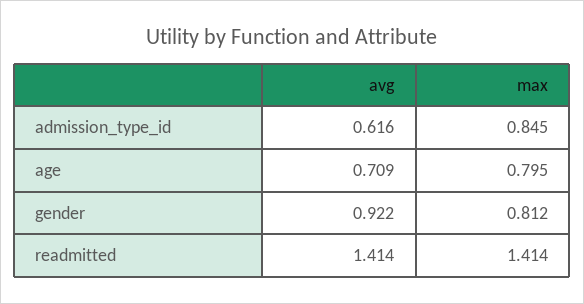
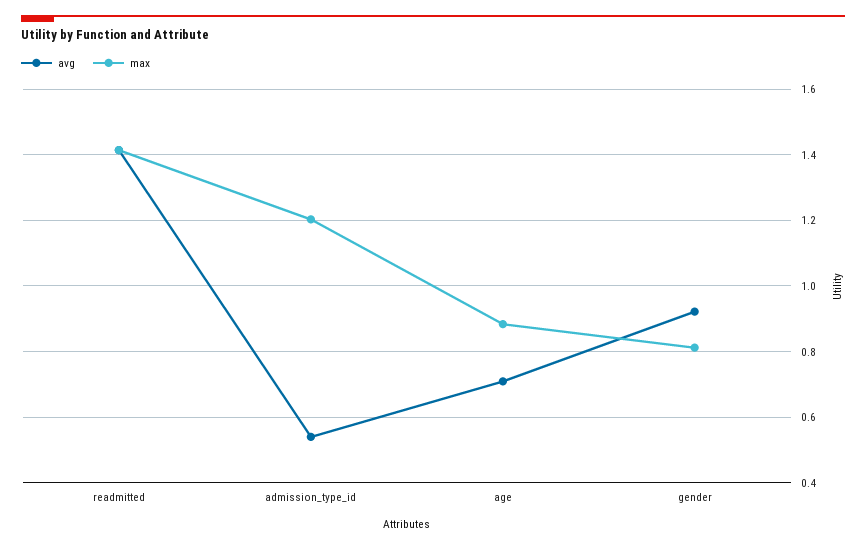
  {
    "avg": {
-     "admission_type_id": 0.616,
+     "admission_type_id": 0.54,
      "age": 0.709,
      "gender": 0.922,
      "readmitted": 1.414
    },
    "max": {
-     "admission_type_id": 0.845,
+     "admission_type_id": 1.2,
-     "age": 0.795,
+     "age": 0.88,
      "gender": 0.812,
      "readmitted": 1.414
    }
  }

